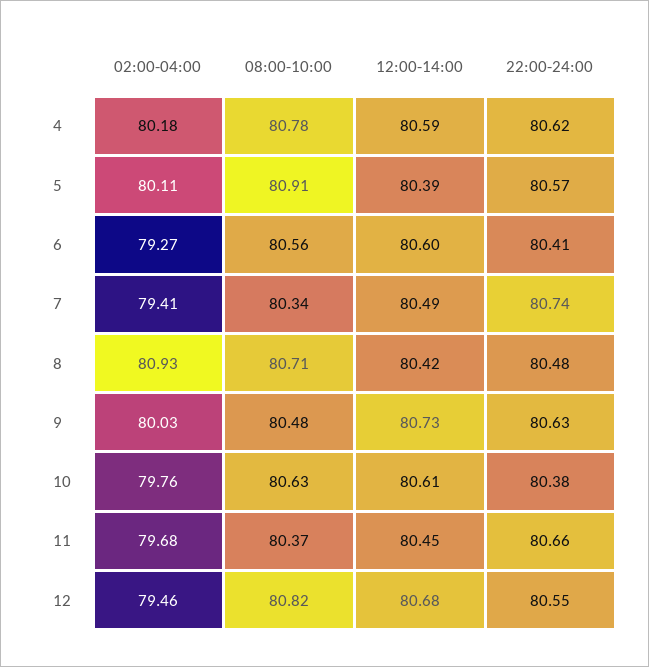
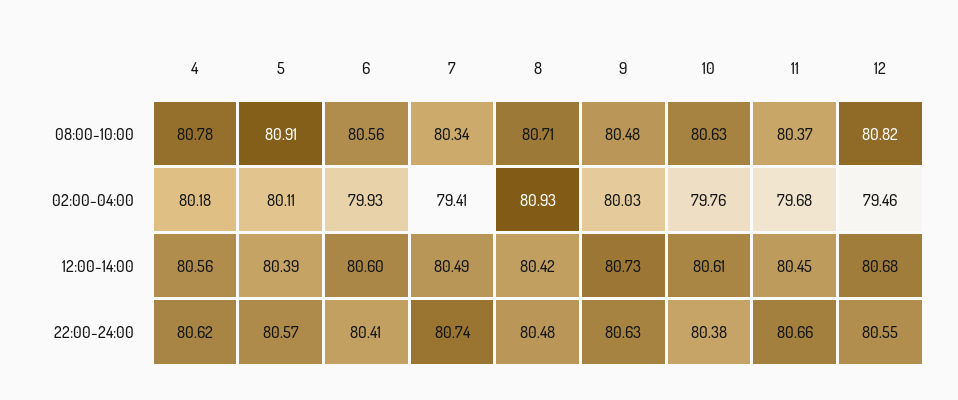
  {
    "02:00-04:00": {
      "4": 80.18,
      "5": 80.11,
-     "6": 79.27,
+     "6": 79.93,
      "7": 79.41,
      "8": 80.93,
      "9": 80.03,
      "10": 79.76,
      "11": 79.68,
      "12": 79.46
    },
    "08:00-10:00": {
      "4": 80.78,
      "5": 80.91,
      "6": 80.56,
      "7": 80.34,
      "8": 80.71,
      "9": 80.48,
      "10": 80.63,
      "11": 80.37,
      "12": 80.82
    },
    "12:00-14:00": {
-     "4": 80.59,
+     "4": 80.56,
      "5": 80.39,
      "6": 80.6,
      "7": 80.49,
      "8": 80.42,
      "9": 80.73,
      "10": 80.61,
      "11": 80.45,
      "12": 80.68
    },
    "22:00-24:00": {
      "4": 80.62,
      "5": 80.57,
      "6": 80.41,
      "7": 80.74,
      "8": 80.48,
      "9": 80.63,
      "10": 80.38,
      "11": 80.66,
      "12": 80.55
    }
  }

